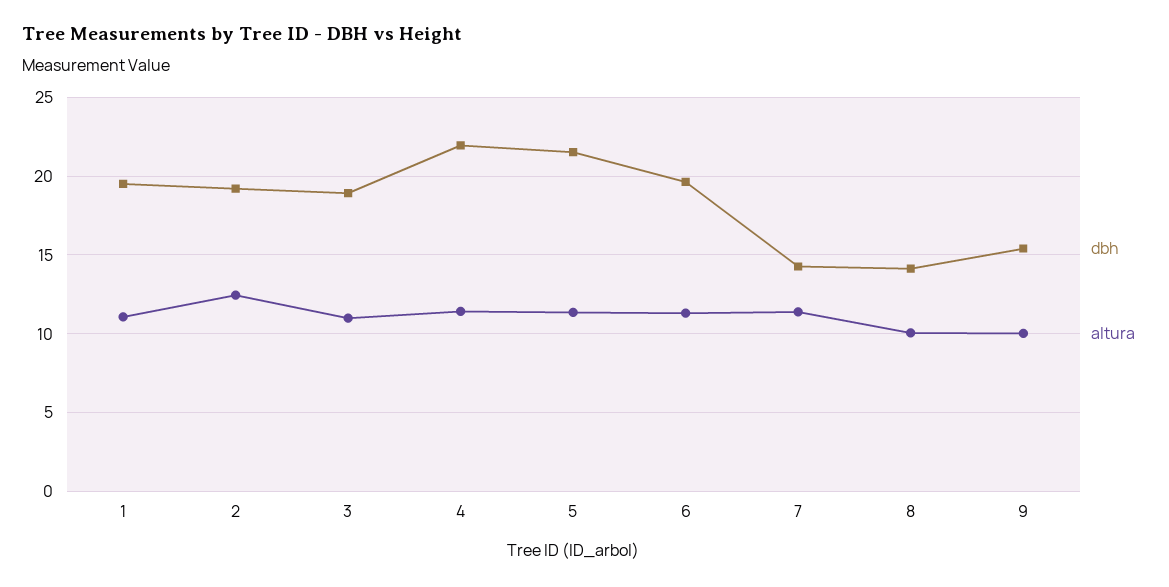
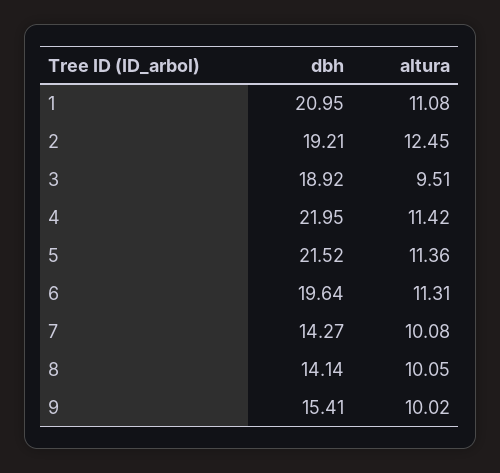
  {
    "dbh": {
-     "1": 19.5,
+     "1": 20.95,
      "2": 19.21,
      "3": 18.92,
      "4": 21.95,
      "5": 21.52,
      "6": 19.64,
      "7": 14.27,
      "8": 14.14,
      "9": 15.41
    },
    "altura": {
      "1": 11.08,
      "2": 12.45,
-     "3": 11,
+     "3": 9.51,
      "4": 11.42,
      "5": 11.36,
      "6": 11.31,
-     "7": 11.5,
+     "7": 10.08,
      "8": 10.05,
      "9": 10.02
    }
  }

